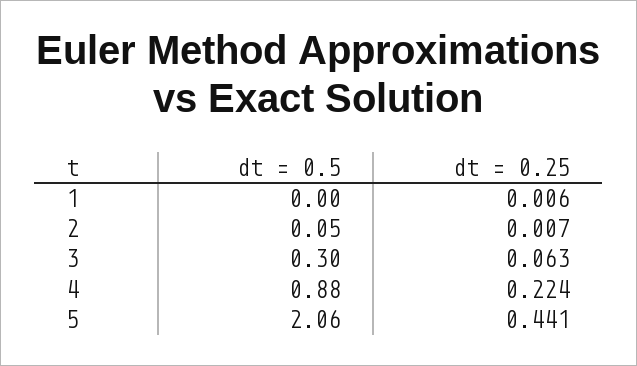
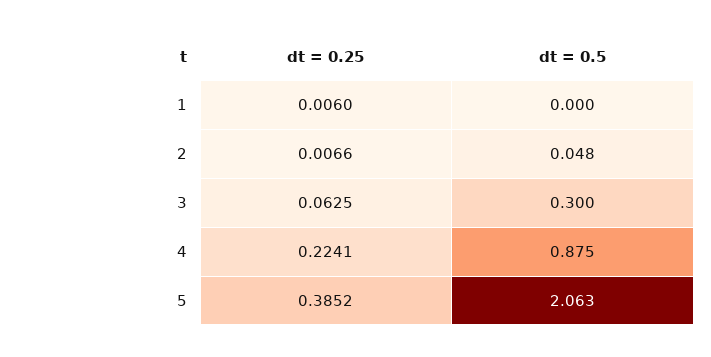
  {
    "dt = 0.5": {
      "1": 0,
      "2": 0.048,
      "3": 0.3,
      "4": 0.875,
      "5": 2.063
    },
    "dt = 0.25": {
      "1": 0.006,
      "2": 0.0066,
      "3": 0.0625,
      "4": 0.2241,
-     "5": 0.441
+     "5": 0.3852
    }
  }

